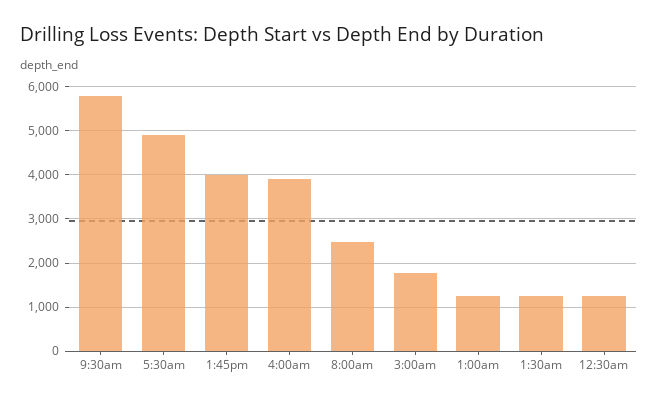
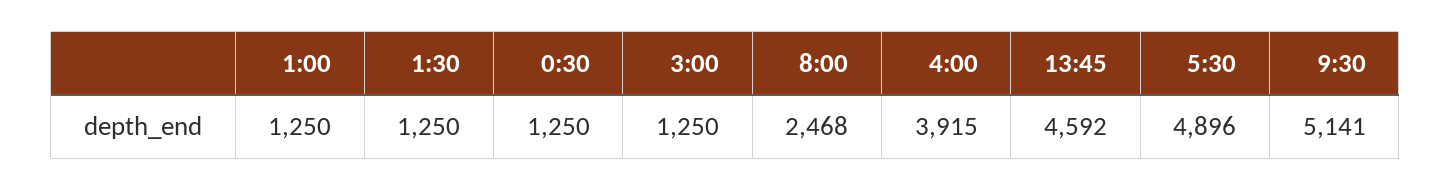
  {
-   "9:30am": 5800,
+   "9:30am": 5141,
    "5:30am": 4896,
-   "1:45pm": 4000,
+   "1:45pm": 4592,
    "4:00am": 3915,
    "8:00am": 2468,
-   "3:00am": 1800,
+   "3:00am": 1250,
    "1:00am": 1250,
    "1:30am": 1250,
    "12:30am": 1250
  }

